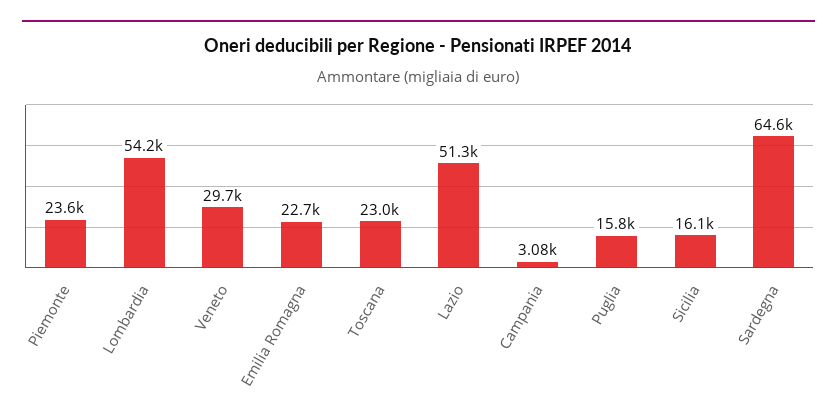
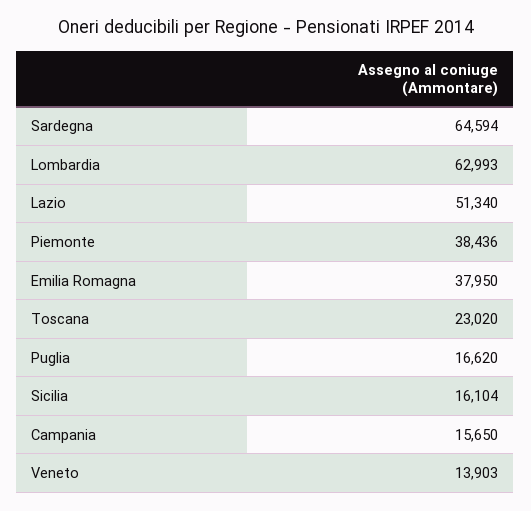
  {
-   "Piemonte": 23600,
+   "Piemonte": 38436,
-   "Lombardia": 54200,
+   "Lombardia": 62993,
-   "Veneto": 29700,
+   "Veneto": 13903,
-   "Emilia Romagna": 22700,
+   "Emilia Romagna": 37950,
    "Toscana": 23020,
    "Lazio": 51340,
-   "Campania": 3080,
+   "Campania": 15650,
-   "Puglia": 15800,
+   "Puglia": 16620,
    "Sicilia": 16104,
    "Sardegna": 64594
  }

